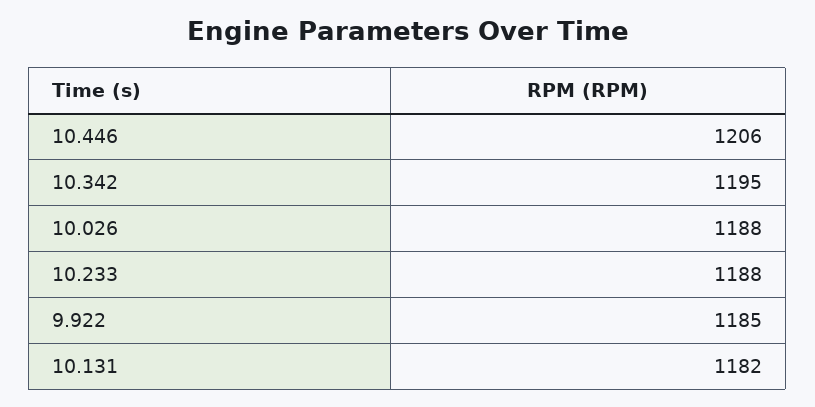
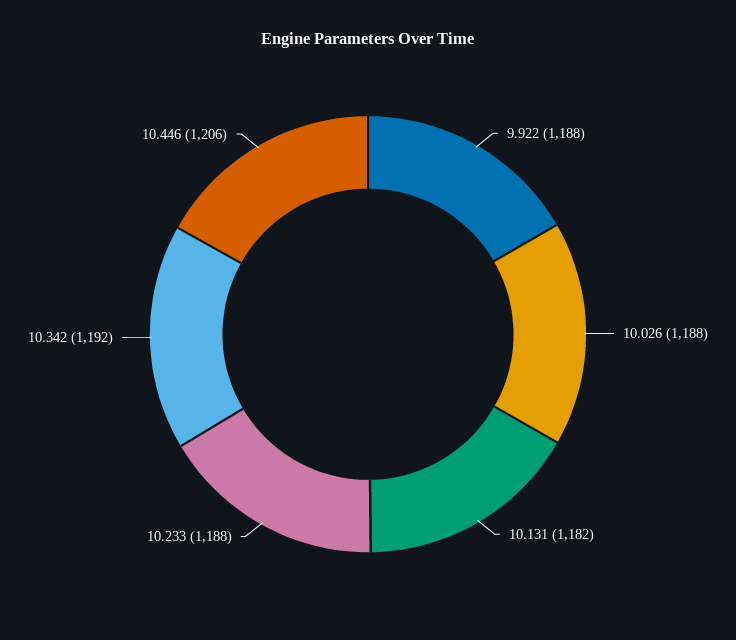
  {
    "10.446": 1206,
-   "10.342": 1195,
+   "10.342": 1192,
    "10.026": 1188,
    "10.233": 1188,
-   "9.922": 1185,
+   "9.922": 1188,
    "10.131": 1182
  }

